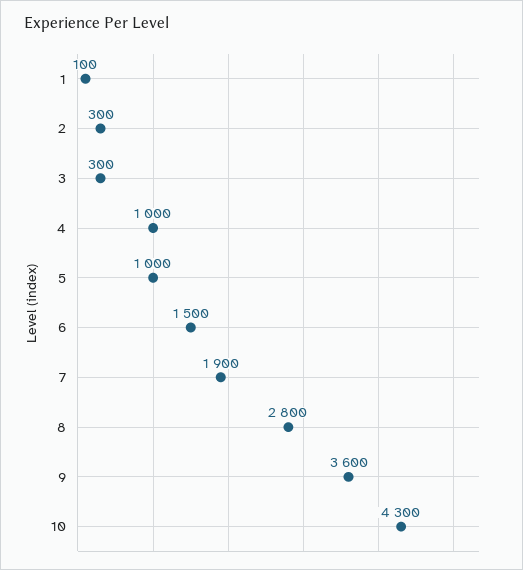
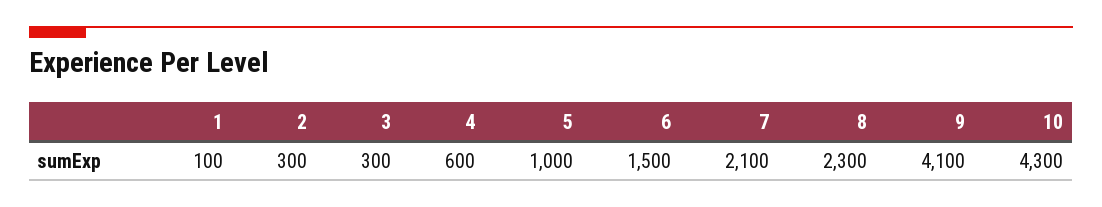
  {
    "1": 100,
    "2": 300,
    "3": 300,
-   "4": 1000,
+   "4": 600,
    "5": 1000,
    "6": 1500,
-   "7": 1900,
+   "7": 2100,
-   "8": 2800,
+   "8": 2300,
-   "9": 3600,
+   "9": 4100,
    "10": 4300
  }

